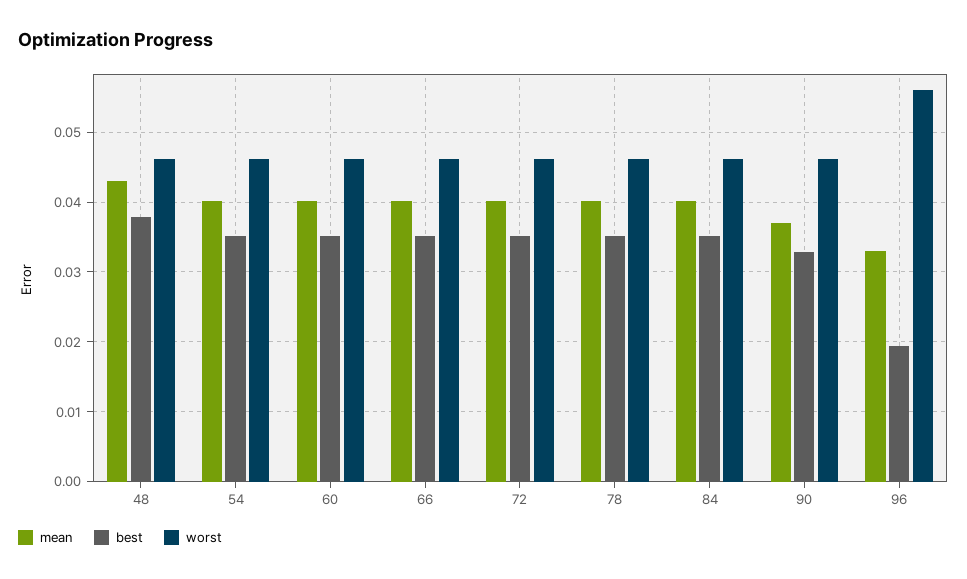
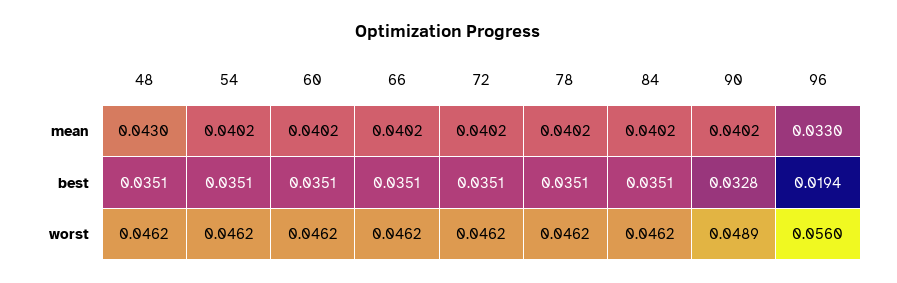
  {
    "mean": {
      "48": 0.043,
      "54": 0.0402,
      "60": 0.0402,
      "66": 0.0402,
      "72": 0.0402,
      "78": 0.0402,
      "84": 0.0402,
-     "90": 0.037,
+     "90": 0.0402,
      "96": 0.033
    },
    "best": {
-     "48": 0.038,
+     "48": 0.0351,
      "54": 0.0351,
      "60": 0.0351,
      "66": 0.0351,
      "72": 0.0351,
      "78": 0.0351,
      "84": 0.0351,
      "90": 0.0328,
      "96": 0.0194
    },
    "worst": {
      "48": 0.0462,
      "54": 0.0462,
      "60": 0.0462,
      "66": 0.0462,
      "72": 0.0462,
      "78": 0.0462,
      "84": 0.0462,
-     "90": 0.046,
+     "90": 0.0489,
      "96": 0.056
    }
  }

